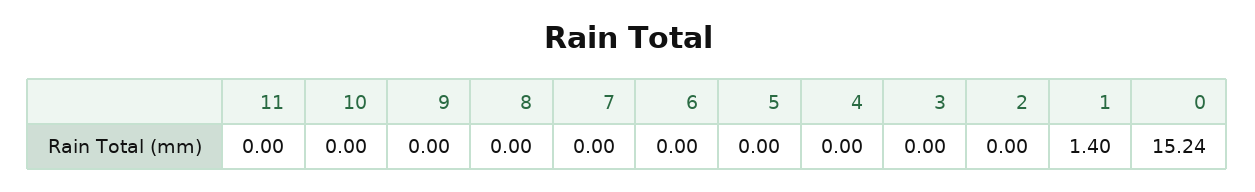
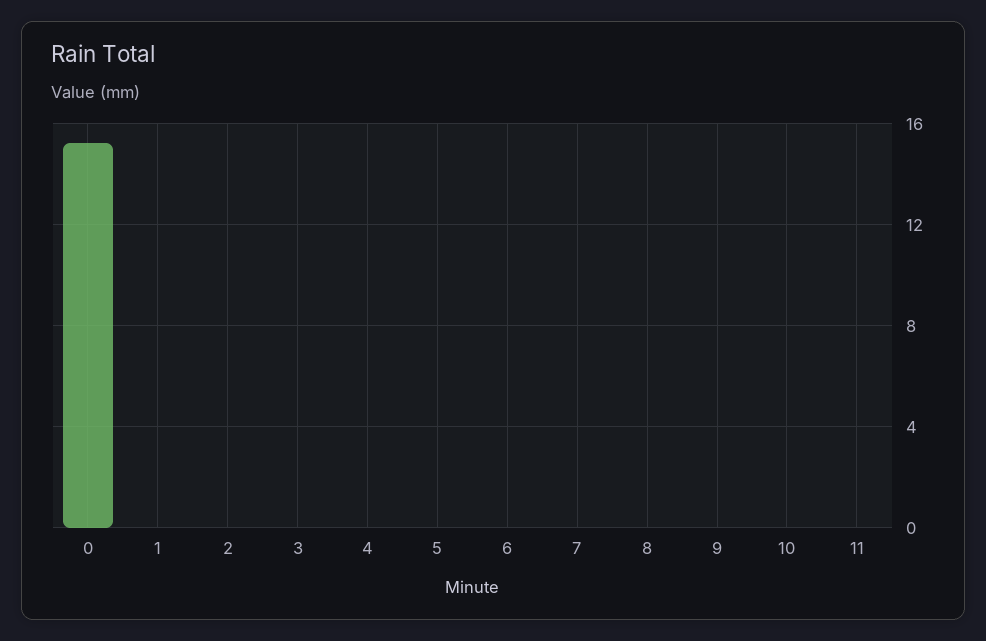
  {
    "11": 0,
    "10": 0,
    "9": 0,
    "8": 0,
    "7": 0,
    "6": 0,
    "5": 0,
    "4": 0,
    "3": 0,
    "2": 0,
-   "1": 1.4,
+   "1": 0,
    "0": 15.24
  }

